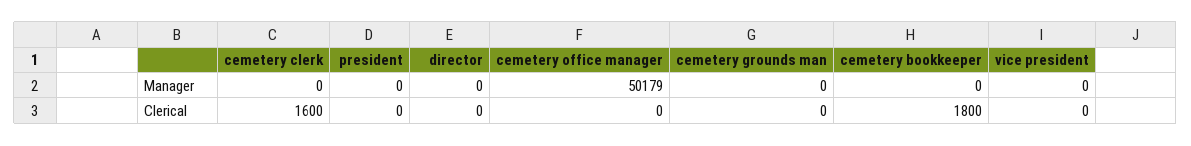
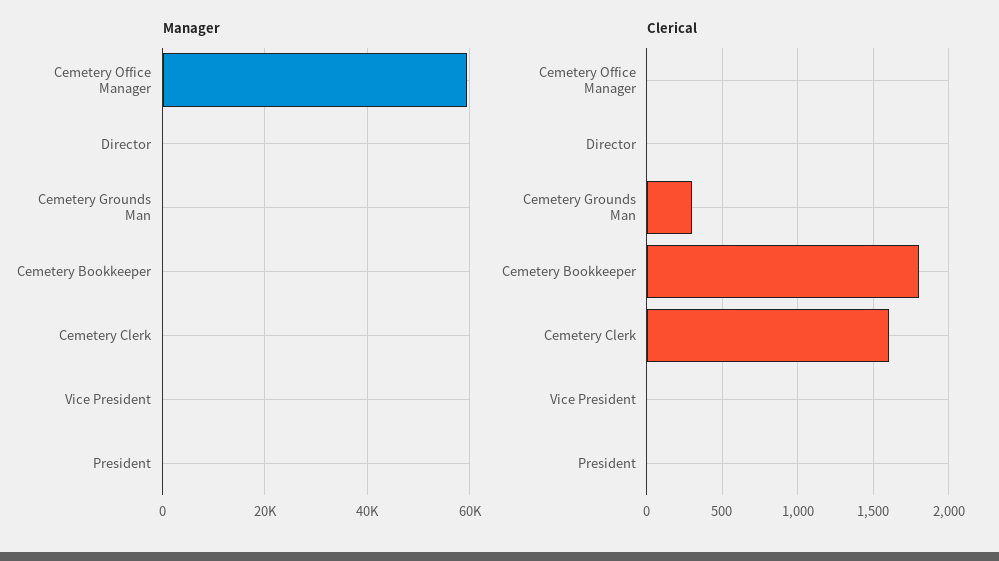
  {
    "Manager": {
      "cemetery clerk": 0,
      "president": 0,
      "director": 0,
-     "cemetery office manager": 50179,
+     "cemetery office manager": 60000,
      "cemetery grounds man": 0,
      "cemetery bookkeeper": 0,
      "vice president": 0
    },
    "Clerical": {
      "cemetery clerk": 1600,
      "president": 0,
      "director": 0,
      "cemetery office manager": 0,
-     "cemetery grounds man": 0,
+     "cemetery grounds man": 300,
      "cemetery bookkeeper": 1800,
      "vice president": 0
    }
  }

